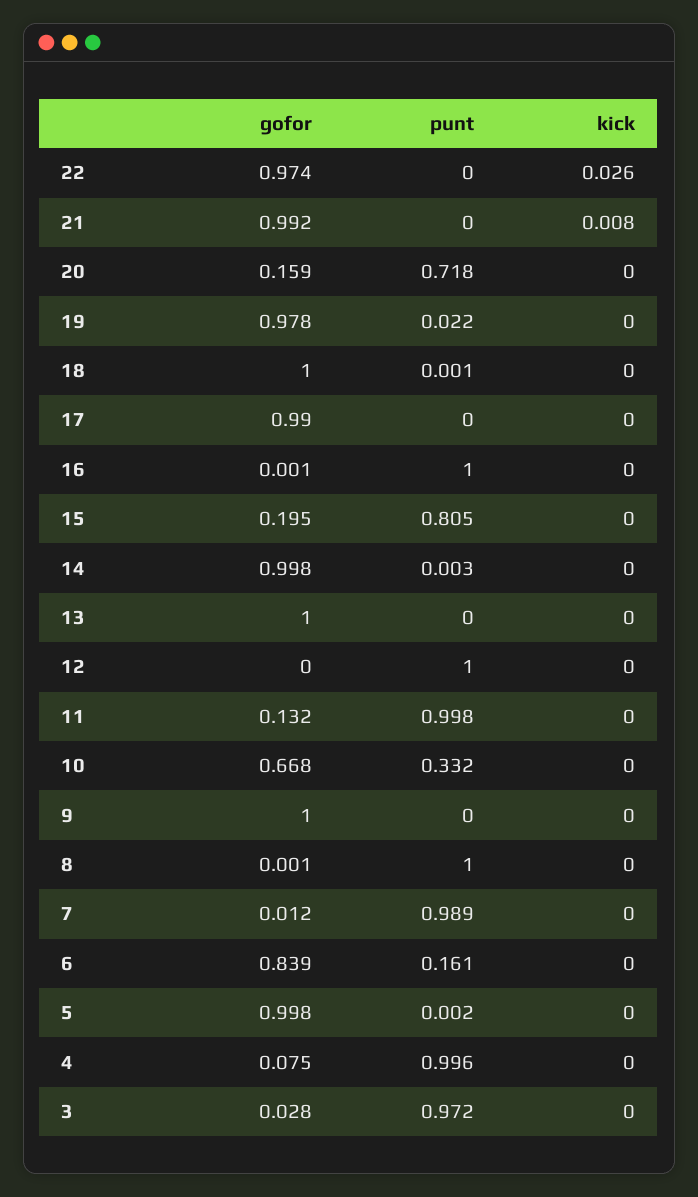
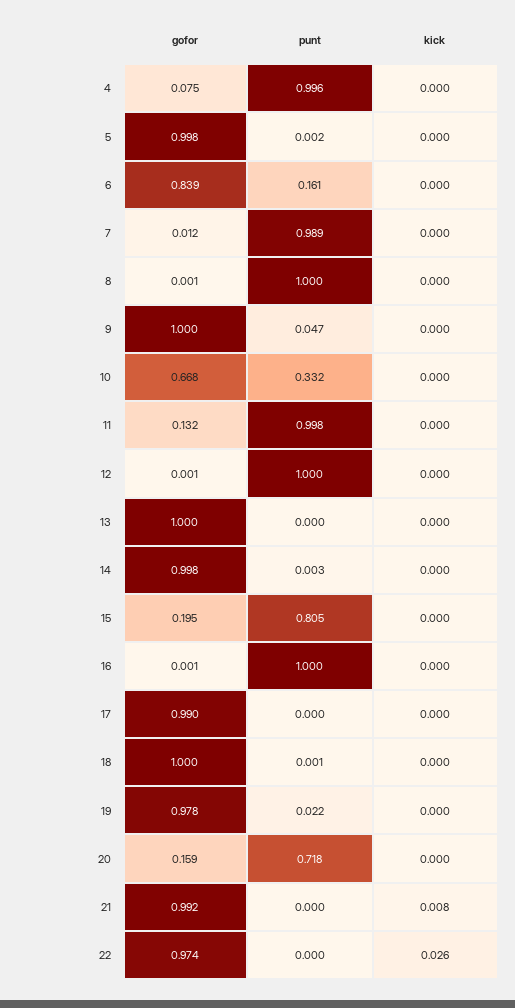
  {
    "gofor": {
      "22": 0.974,
      "21": 0.992,
      "20": 0.159,
      "19": 0.978,
      "18": 1,
      "17": 0.99,
      "16": 0.001,
      "15": 0.195,
      "14": 0.998,
      "13": 1,
-     "12": 0,
+     "12": 0.001,
      "11": 0.132,
      "10": 0.668,
      "9": 1,
      "8": 0.001,
      "7": 0.012,
      "6": 0.839,
      "5": 0.998,
-     "4": 0.075,
+     "4": 0.075
-     "3": 0.028
    },
    "punt": {
      "22": 0,
      "21": 0,
      "20": 0.718,
      "19": 0.022,
      "18": 0.001,
      "17": 0,
      "16": 1,
      "15": 0.805,
      "14": 0.003,
      "13": 0,
      "12": 1,
      "11": 0.998,
      "10": 0.332,
-     "9": 0,
+     "9": 0.047,
      "8": 1,
      "7": 0.989,
      "6": 0.161,
      "5": 0.002,
-     "4": 0.996,
+     "4": 0.996
-     "3": 0.972
    },
    "kick": {
      "22": 0.026,
      "21": 0.008,
      "20": 0,
      "19": 0,
      "18": 0,
      "17": 0,
      "16": 0,
      "15": 0,
      "14": 0,
      "13": 0,
      "12": 0,
      "11": 0,
      "10": 0,
      "9": 0,
      "8": 0,
      "7": 0,
      "6": 0,
      "5": 0,
-     "4": 0,
+     "4": 0
-     "3": 0
    }
  }

